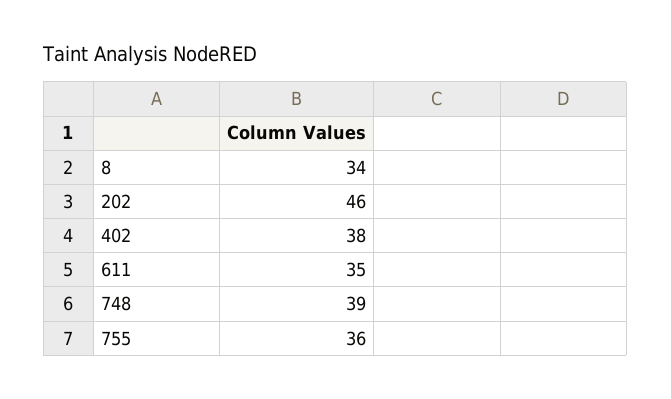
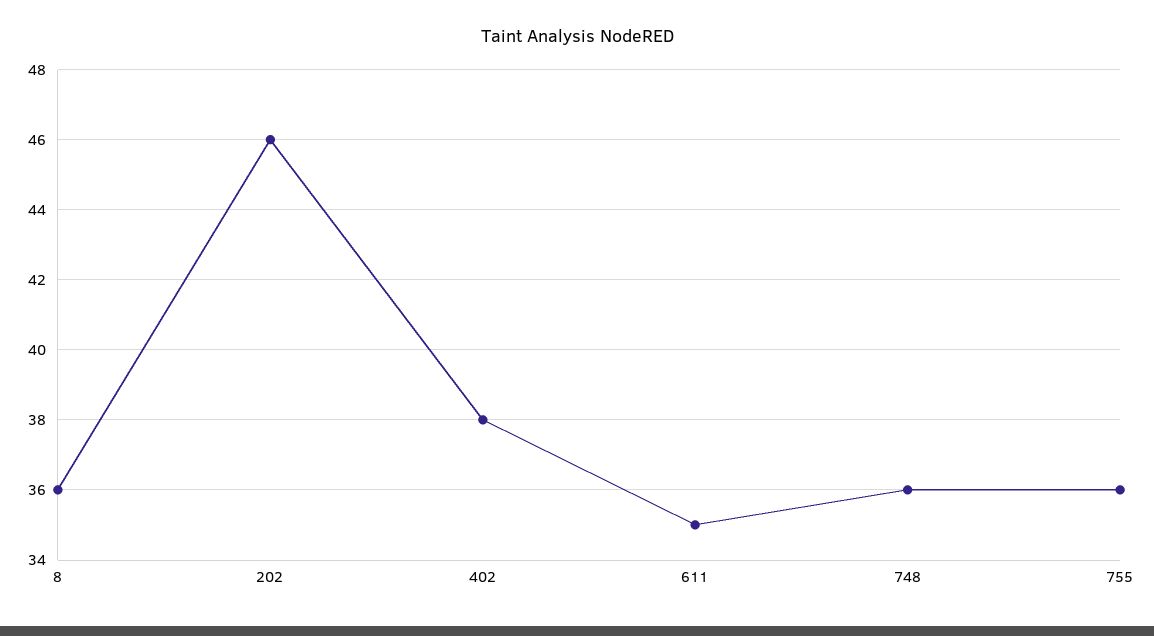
  {
-   "8": 34,
+   "8": 36,
    "202": 46,
    "402": 38,
    "611": 35,
-   "748": 39,
+   "748": 36,
    "755": 36
  }

